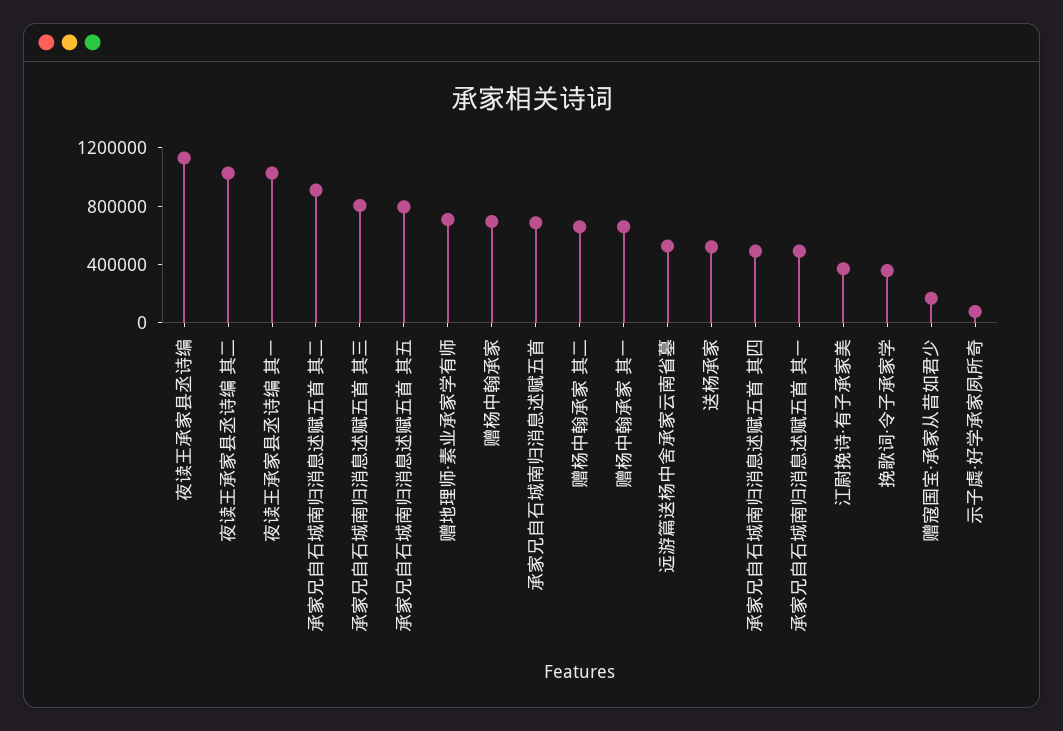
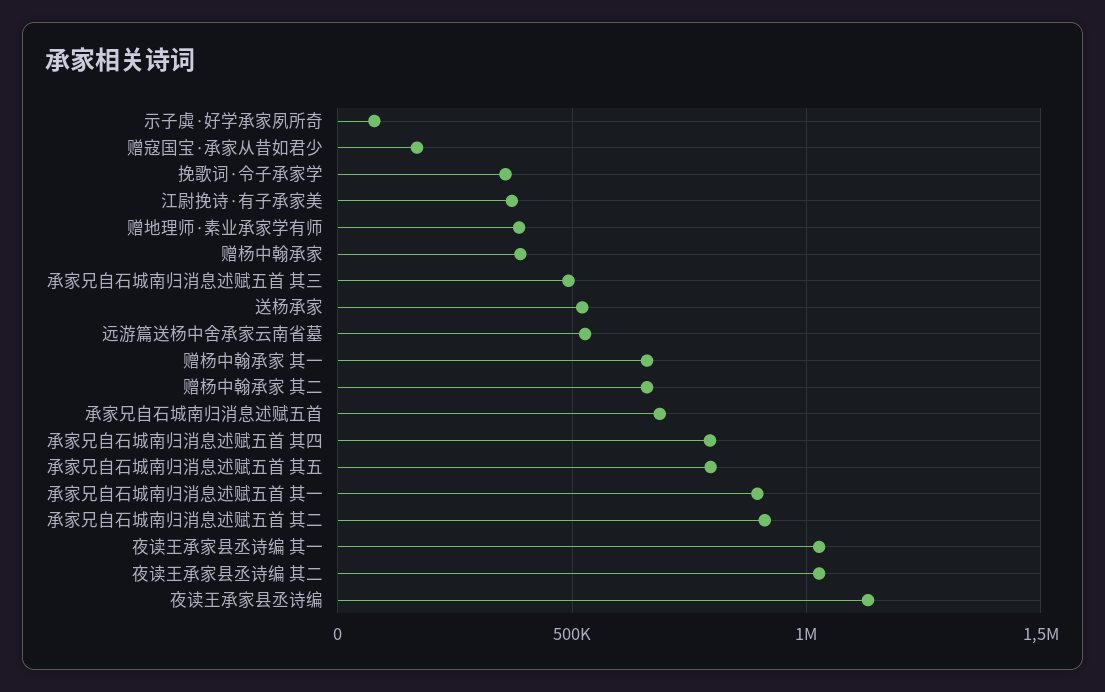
  {
    "夜读王承家县丞诗编": 1150000,
    "夜读王承家县丞诗编 其二": 1050000,
    "夜读王承家县丞诗编 其一": 1050000,
    "承家兄自石城南归消息述赋五首 其二": 900000,
-   "承家兄自石城南归消息述赋五首 其三": 800000,
+   "承家兄自石城南归消息述赋五首 其三": 500000,
    "承家兄自石城南归消息述赋五首 其五": 800000,
-   "赠地理师·素业承家学有师": 700000,
+   "赠地理师·素业承家学有师": 400000,
-   "赠杨中翰承家": 700000,
+   "赠杨中翰承家": 400000,
    "承家兄自石城南归消息述赋五首": 700000,
    "赠杨中翰承家 其二": 650000,
    "赠杨中翰承家 其一": 650000,
    "远游篇送杨中舍承家云南省墓": 550000,
    "送杨承家": 500000,
-   "承家兄自石城南归消息述赋五首 其四": 500000,
+   "承家兄自石城南归消息述赋五首 其四": 800000,
-   "承家兄自石城南归消息述赋五首 其一": 500000,
+   "承家兄自石城南归消息述赋五首 其一": 900000,
    "江尉挽诗·有子承家美": 350000,
    "挽歌词·令子承家学": 350000,
    "赠寇国宝·承家从昔如君少": 150000,
    "示子虡·好学承家夙所奇": 100000
  }

